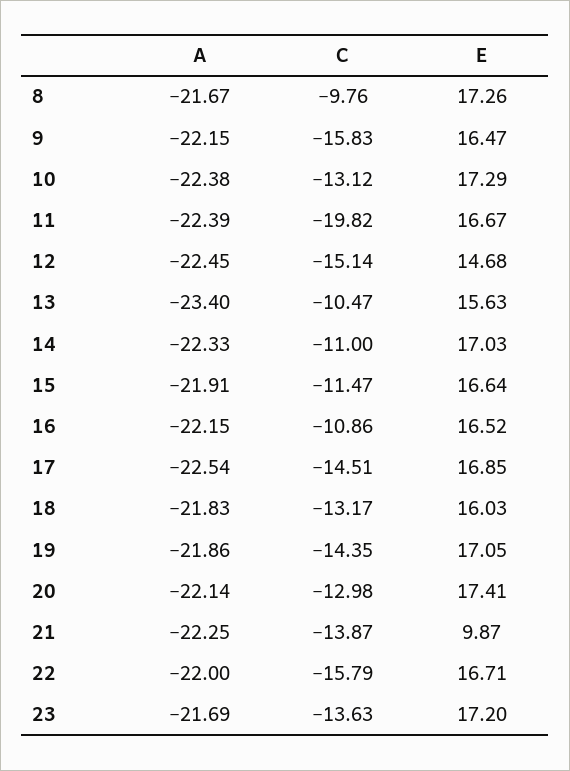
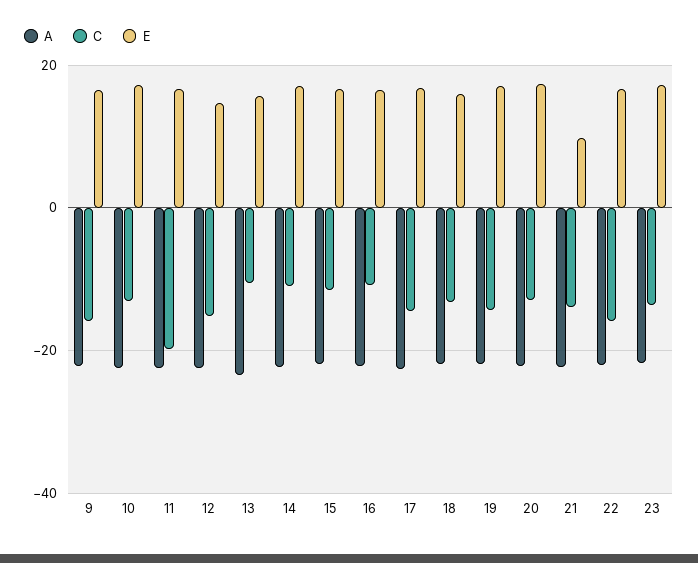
  {
    "A": {
-     "8": -21.67,
      "9": -22.15,
      "10": -22.38,
      "11": -22.39,
      "12": -22.45,
      "13": -23.4,
      "14": -22.33,
      "15": -21.91,
      "16": -22.15,
      "17": -22.54,
      "18": -21.83,
      "19": -21.86,
      "20": -22.14,
      "21": -22.25,
      "22": -22,
      "23": -21.69
    },
    "C": {
-     "8": -9.76,
      "9": -15.83,
      "10": -13.12,
      "11": -19.82,
      "12": -15.14,
      "13": -10.47,
      "14": -11,
      "15": -11.47,
      "16": -10.86,
      "17": -14.51,
      "18": -13.17,
      "19": -14.35,
      "20": -12.98,
      "21": -13.87,
      "22": -15.79,
      "23": -13.63
    },
    "E": {
-     "8": 17.26,
      "9": 16.47,
      "10": 17.29,
      "11": 16.67,
      "12": 14.68,
      "13": 15.63,
      "14": 17.03,
      "15": 16.64,
      "16": 16.52,
      "17": 16.85,
      "18": 16.03,
      "19": 17.05,
      "20": 17.41,
      "21": 9.87,
      "22": 16.71,
      "23": 17.2
    }
  }

